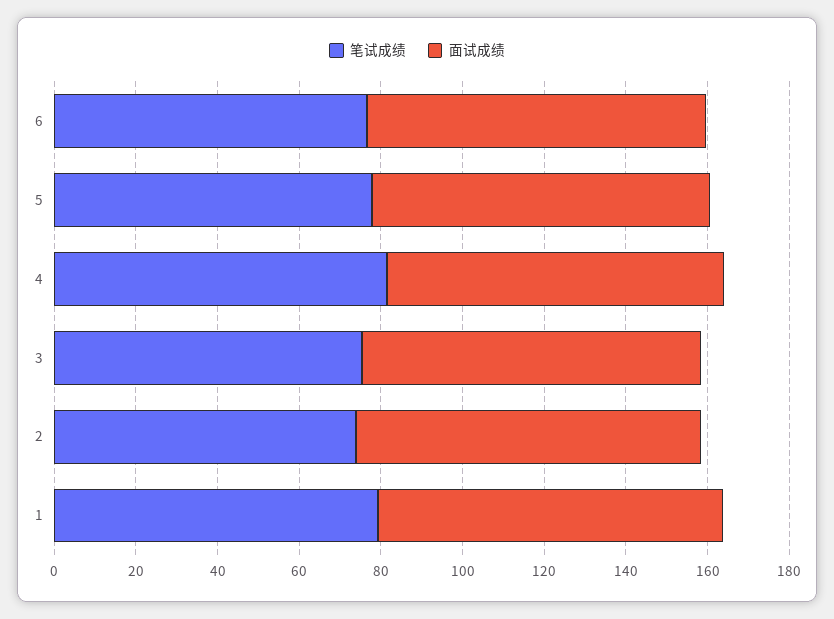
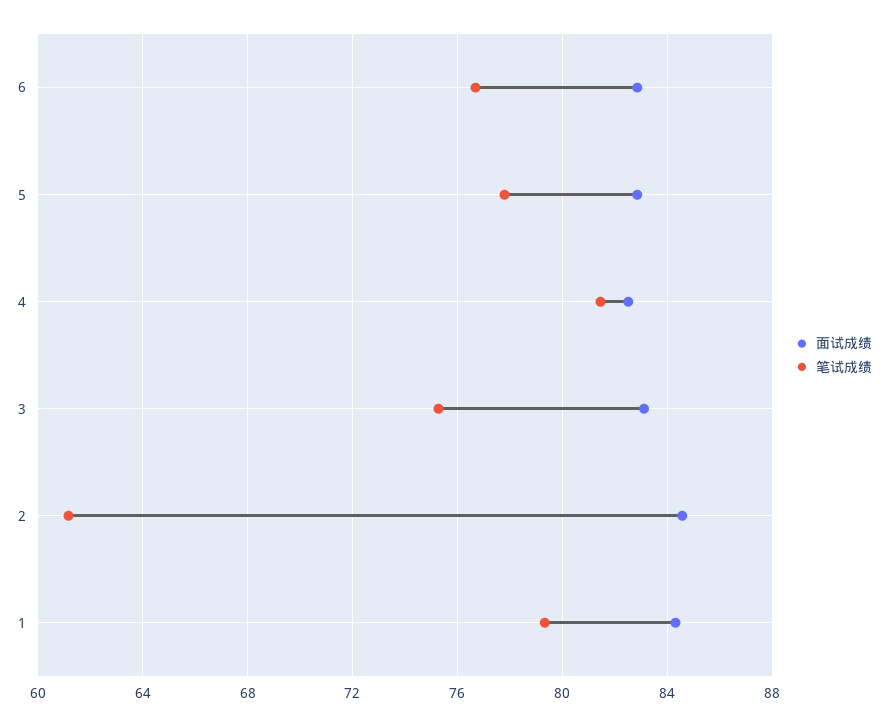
  {
    "笔试成绩": {
      "6": 76.5,
      "5": 78,
      "4": 81.5,
      "3": 75.5,
-     "2": 75,
+     "2": 61,
      "1": 79.5
    },
    "面试成绩": {
      "6": 83,
      "5": 83,
      "4": 82.5,
      "3": 83,
      "2": 84.5,
      "1": 84.5
    }
  }

